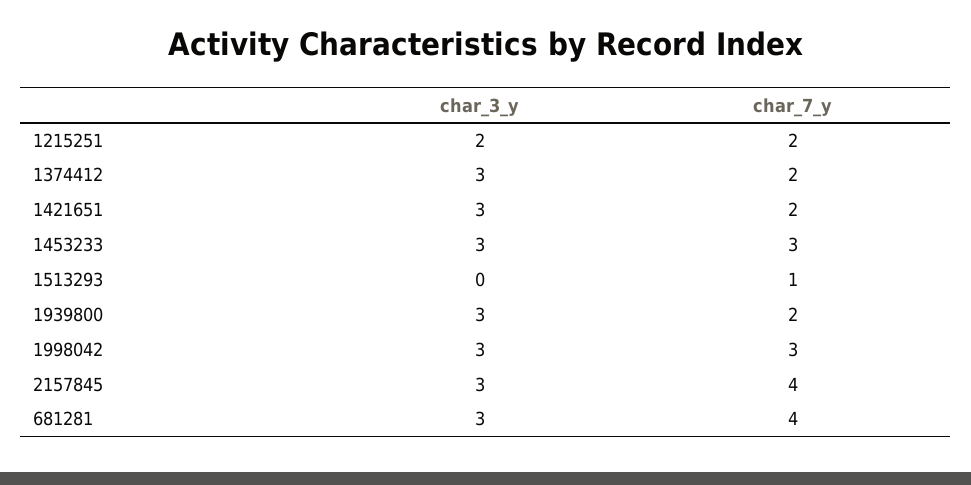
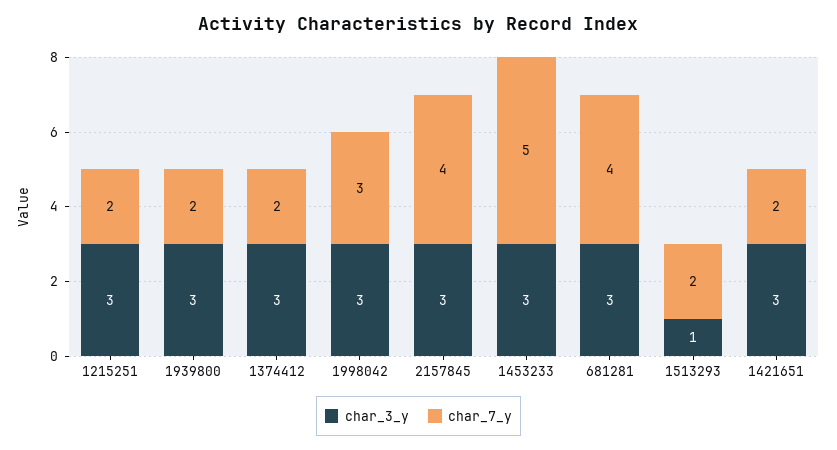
  {
    "char_3_y": {
-     "1215251": 2,
+     "1215251": 3,
      "1374412": 3,
      "1421651": 3,
      "1453233": 3,
-     "1513293": 0,
+     "1513293": 1,
      "1939800": 3,
      "1998042": 3,
      "2157845": 3,
      "681281": 3
    },
    "char_7_y": {
      "1215251": 2,
      "1374412": 2,
      "1421651": 2,
-     "1453233": 3,
+     "1453233": 5,
-     "1513293": 1,
+     "1513293": 2,
      "1939800": 2,
      "1998042": 3,
      "2157845": 4,
      "681281": 4
    }
  }

